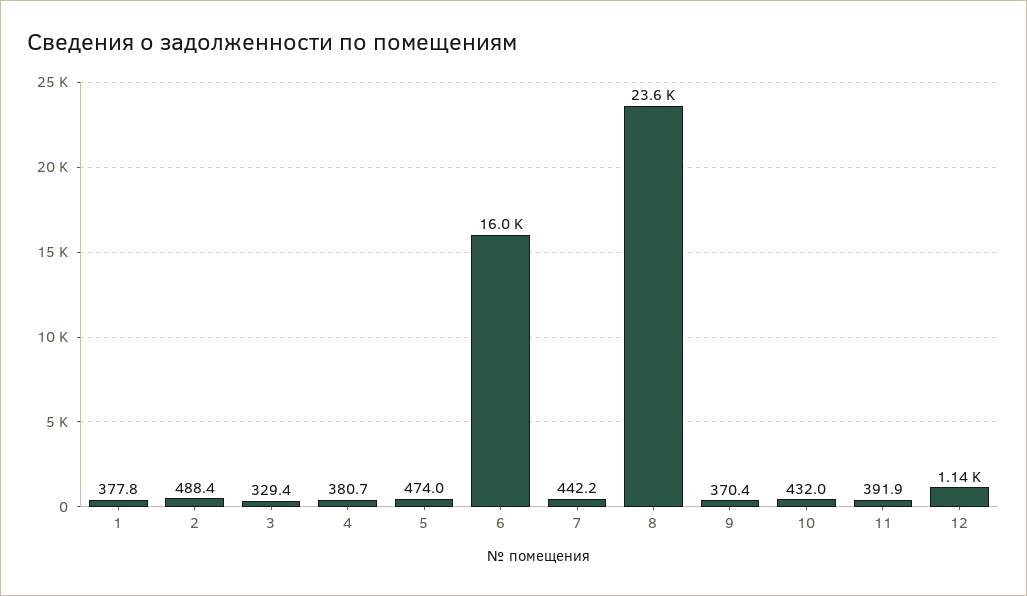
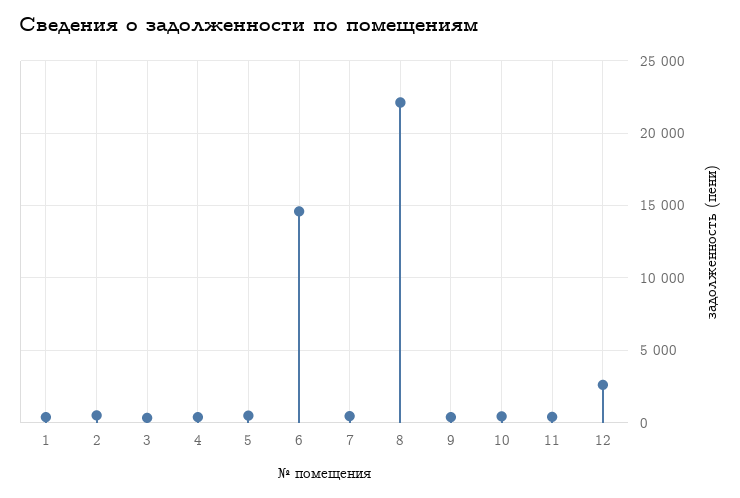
  {
    "1": 377.8,
    "2": 488.4,
    "3": 329.4,
    "4": 380.7,
    "5": 474,
-   "6": 16000,
+   "6": 14500,
    "7": 442.2,
-   "8": 23600,
+   "8": 22000,
    "9": 370.4,
    "10": 432,
    "11": 391.9,
-   "12": 1140
+   "12": 2500
  }

